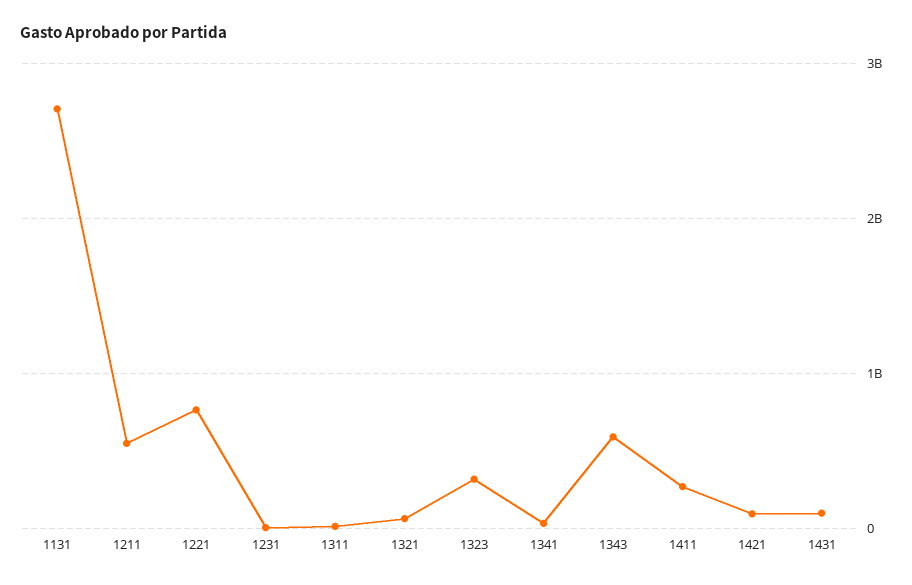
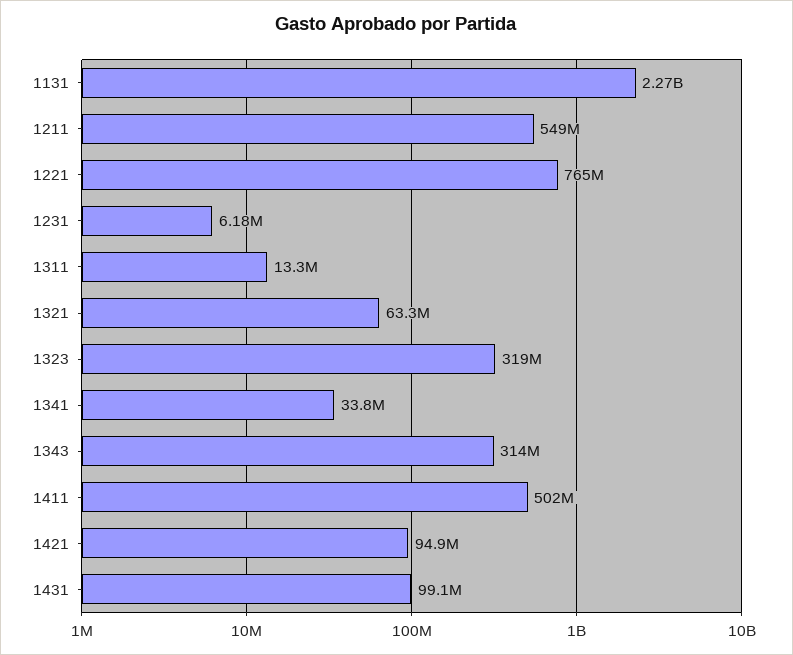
  {
-   "1131": 2700000000,
+   "1131": 2270000000,
    "1211": 549000000,
    "1221": 765000000,
    "1231": 6180000,
    "1311": 13300000,
    "1321": 63300000,
    "1323": 319000000,
    "1341": 33800000,
-   "1343": 600000000,
+   "1343": 314000000,
-   "1411": 300000000,
+   "1411": 502000000,
    "1421": 94900000,
    "1431": 99100000
  }

